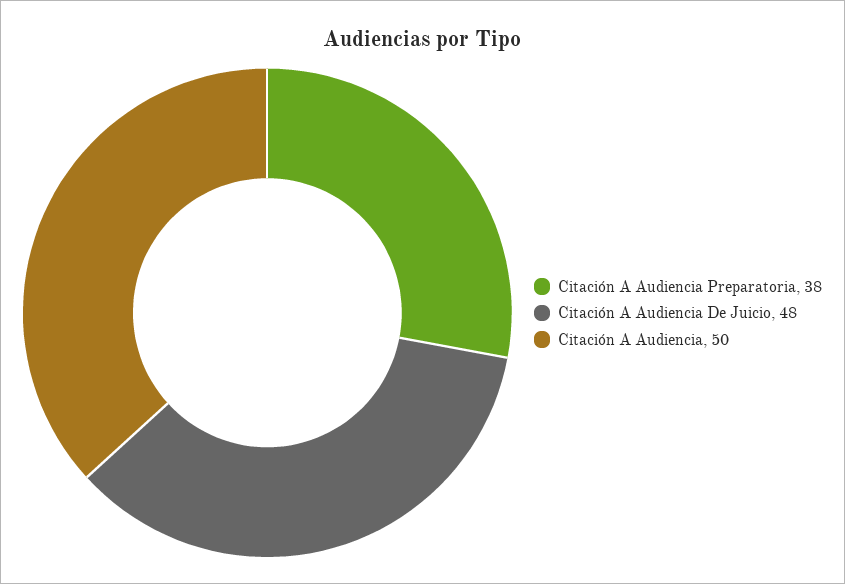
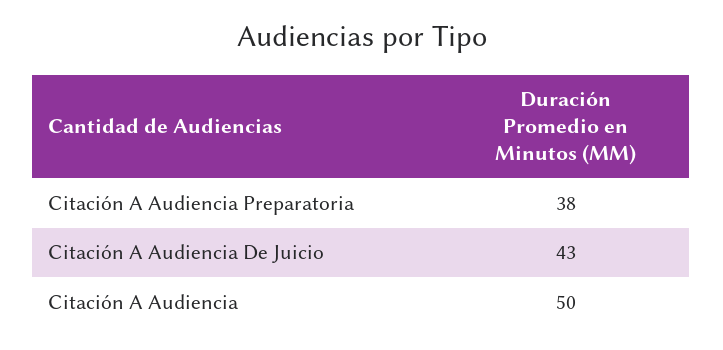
  {
    "Citación A Audiencia Preparatoria": 38,
-   "Citación A Audiencia De Juicio": 48,
+   "Citación A Audiencia De Juicio": 43,
    "Citación A Audiencia": 50
  }

